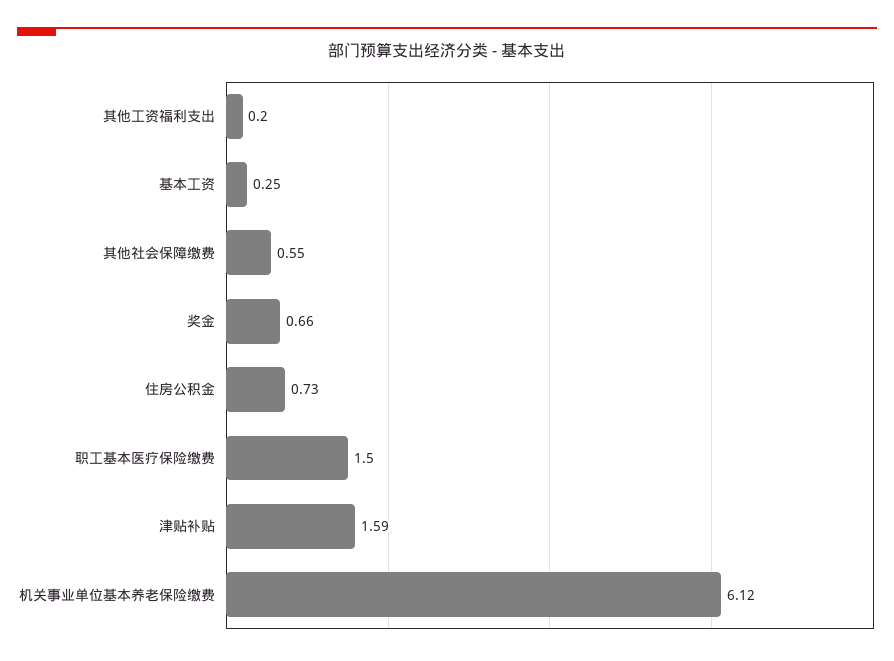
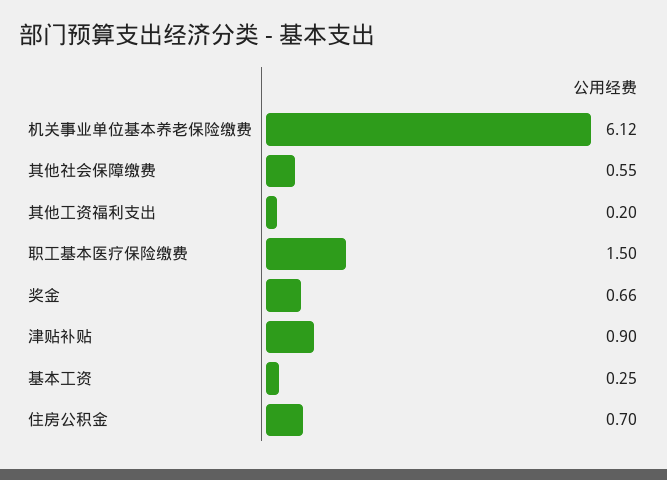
  {
    "其他工资福利支出": 0.2,
    "基本工资": 0.25,
    "其他社会保障缴费": 0.55,
    "奖金": 0.66,
-   "住房公积金": 0.73,
+   "住房公积金": 0.7,
    "职工基本医疗保险缴费": 1.5,
-   "津贴补贴": 1.59,
+   "津贴补贴": 0.9,
    "机关事业单位基本养老保险缴费": 6.12
  }

